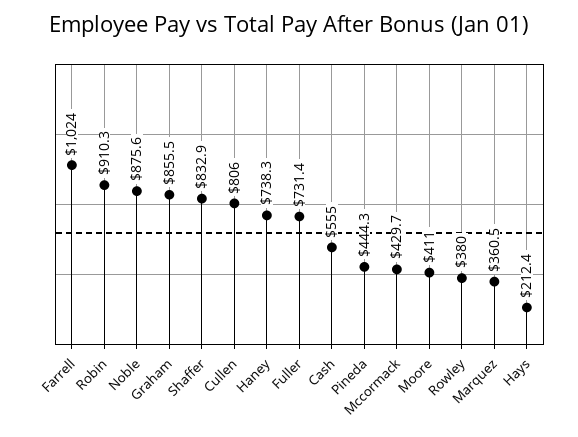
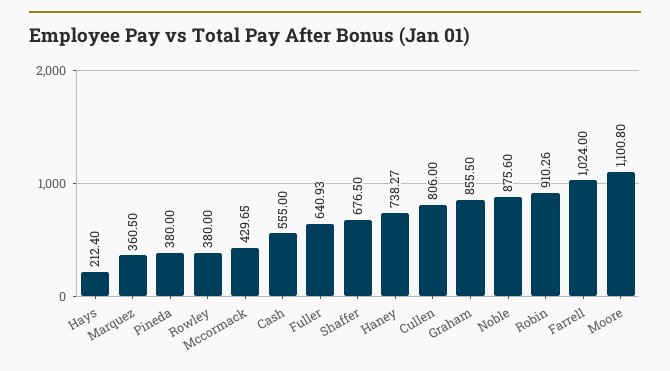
  {
    "Farrell": 1024,
    "Robin": 910.26,
    "Noble": 875.6,
    "Graham": 855.5,
-   "Shaffer": 832.9,
+   "Shaffer": 676.5,
    "Cullen": 806,
    "Haney": 738.27,
-   "Fuller": 731.4,
+   "Fuller": 640.93,
    "Cash": 555,
-   "Pineda": 444.3,
+   "Pineda": 380,
    "Mccormack": 429.65,
-   "Moore": 411,
+   "Moore": 1100.8,
    "Rowley": 380,
    "Marquez": 360.5,
    "Hays": 212.4
  }

